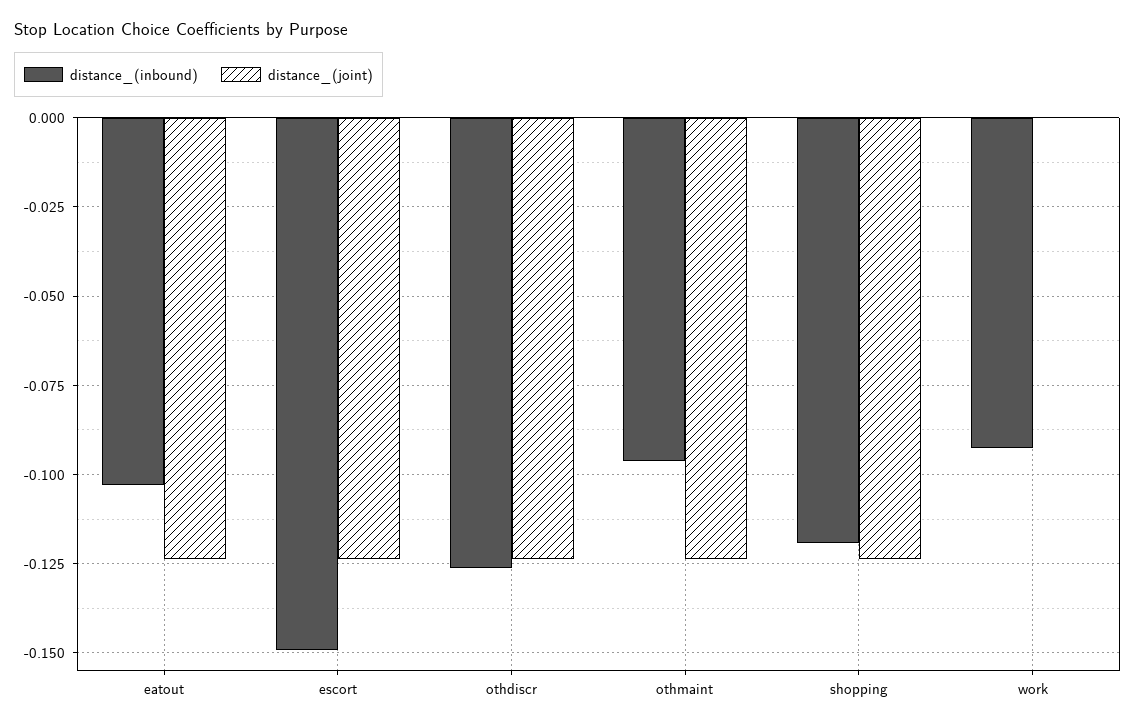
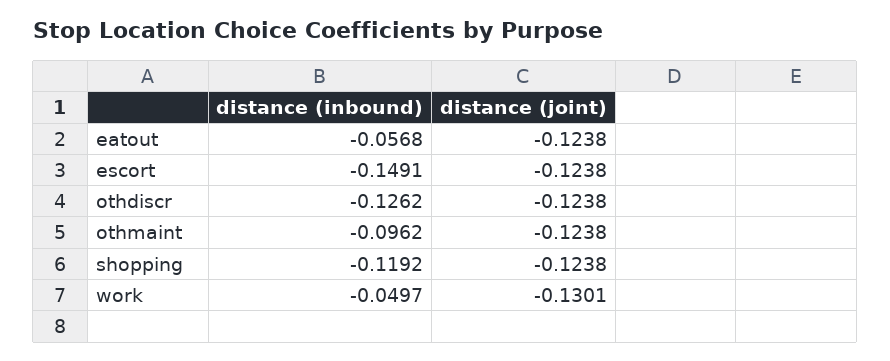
  {
    "distance_(inbound)": {
-     "eatout": -0.1025,
+     "eatout": -0.0568,
      "escort": -0.1491,
      "othdiscr": -0.1262,
      "othmaint": -0.0962,
      "shopping": -0.1192,
-     "work": -0.0925
+     "work": -0.0497
    },
    "distance_(joint)": {
      "eatout": -0.1238,
      "escort": -0.1238,
      "othdiscr": -0.1238,
      "othmaint": -0.1238,
      "shopping": -0.1238,
-     "work": 0
+     "work": -0.1301
    }
  }

